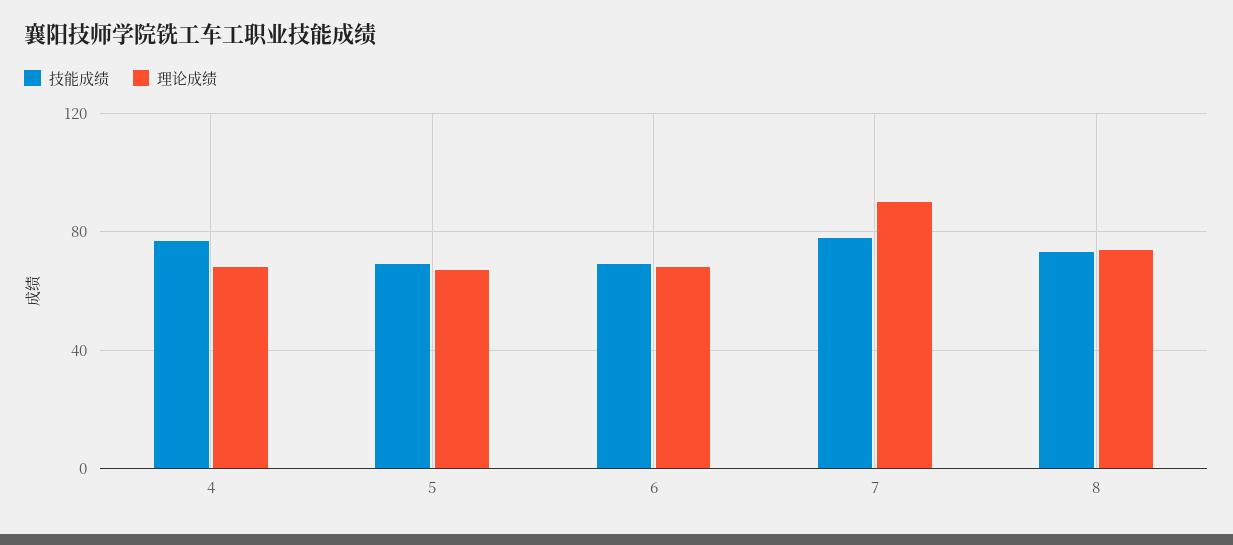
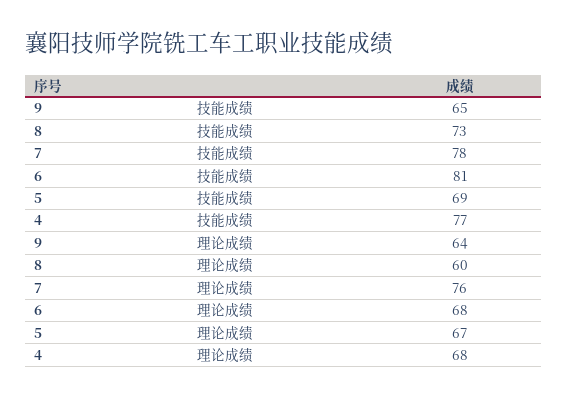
  {
    "技能成绩": {
      "4": 77,
      "5": 69,
-     "6": 70,
+     "6": 81,
      "7": 78,
-     "8": 73
+     "8": 73,
+     "9": 65
    },
    "理论成绩": {
      "4": 68,
      "5": 67,
      "6": 68,
-     "7": 90,
+     "7": 76,
-     "8": 75
+     "8": 60,
+     "9": 64
    }
  }

